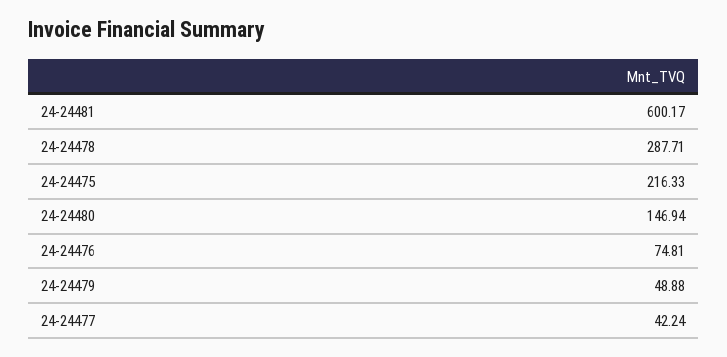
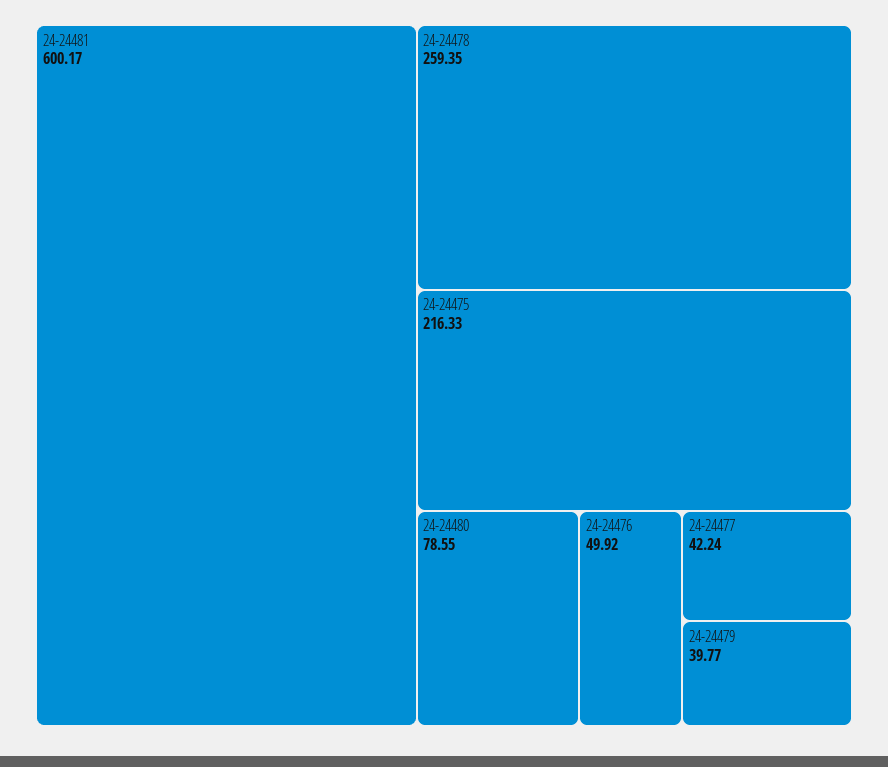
  {
    "24-24481": 600.17,
-   "24-24478": 287.71,
+   "24-24478": 259.35,
    "24-24475": 216.33,
-   "24-24480": 146.94,
+   "24-24480": 78.55,
-   "24-24476": 74.81,
+   "24-24476": 49.92,
-   "24-24479": 48.88,
+   "24-24479": 39.77,
    "24-24477": 42.24
  }

